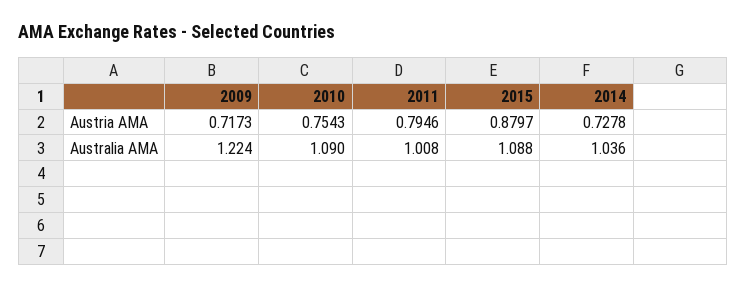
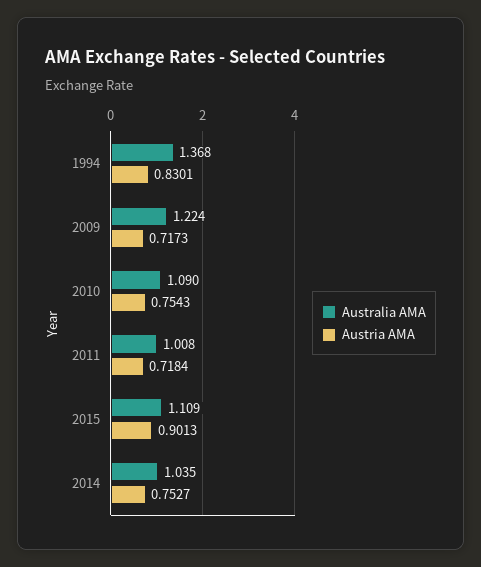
  {
    "Austria AMA": {
      "2009": 0.7173,
      "2010": 0.7543,
-     "2011": 0.7946,
+     "2011": 0.7184,
-     "2015": 0.8797,
+     "2015": 0.9013,
-     "2014": 0.7278
+     "2014": 0.7527,
+     "1994": 0.8301
    },
    "Australia AMA": {
      "2009": 1.224,
      "2010": 1.09,
      "2011": 1.008,
-     "2015": 1.088,
+     "2015": 1.109,
-     "2014": 1.036
+     "2014": 1.035,
+     "1994": 1.368
    }
  }

